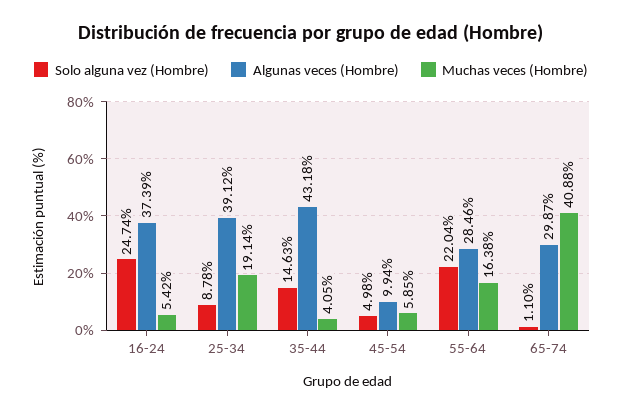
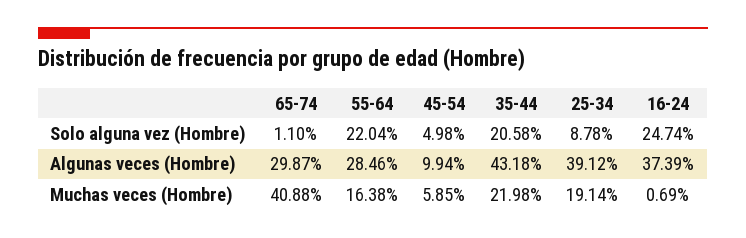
  {
    "Solo alguna vez (Hombre)": {
      "16-24": 24.74,
      "25-34": 8.78,
-     "35-44": 14.63,
+     "35-44": 20.58,
      "45-54": 4.98,
      "55-64": 22.04,
      "65-74": 1.1
    },
    "Algunas veces (Hombre)": {
      "16-24": 37.39,
      "25-34": 39.12,
      "35-44": 43.18,
      "45-54": 9.94,
      "55-64": 28.46,
      "65-74": 29.87
    },
    "Muchas veces (Hombre)": {
-     "16-24": 5.42,
+     "16-24": 0.69,
      "25-34": 19.14,
-     "35-44": 4.05,
+     "35-44": 21.98,
      "45-54": 5.85,
      "55-64": 16.38,
      "65-74": 40.88
    }
  }

